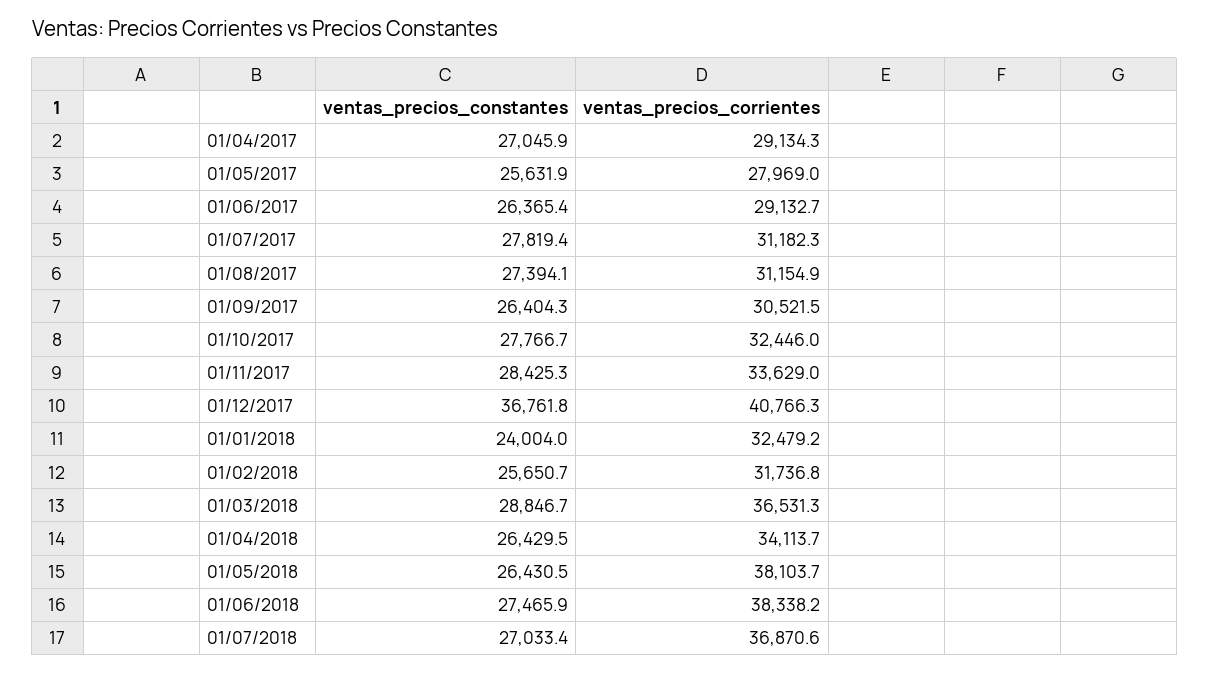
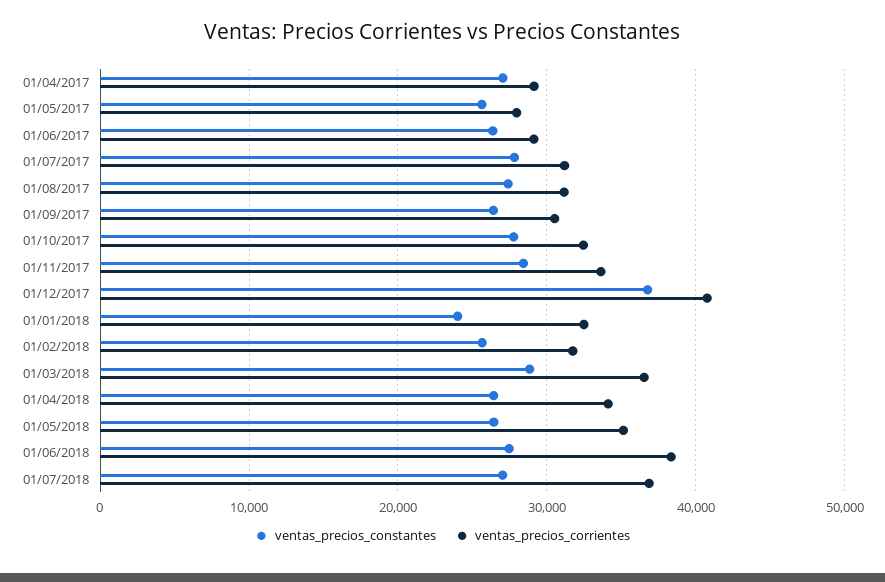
  {
    "ventas_precios_constantes": {
      "01/04/2017": 27045.9,
      "01/05/2017": 25631.9,
      "01/06/2017": 26365.4,
      "01/07/2017": 27819.4,
      "01/08/2017": 27394.1,
      "01/09/2017": 26404.3,
      "01/10/2017": 27766.7,
      "01/11/2017": 28425.3,
      "01/12/2017": 36761.8,
      "01/01/2018": 24004,
      "01/02/2018": 25650.7,
      "01/03/2018": 28846.7,
      "01/04/2018": 26429.5,
      "01/05/2018": 26430.5,
      "01/06/2018": 27465.9,
      "01/07/2018": 27033.4
    },
    "ventas_precios_corrientes": {
      "01/04/2017": 29134.3,
      "01/05/2017": 27969,
      "01/06/2017": 29132.7,
      "01/07/2017": 31182.3,
      "01/08/2017": 31154.9,
      "01/09/2017": 30521.5,
      "01/10/2017": 32446,
      "01/11/2017": 33629,
      "01/12/2017": 40766.3,
      "01/01/2018": 32479.2,
      "01/02/2018": 31736.8,
      "01/03/2018": 36531.3,
      "01/04/2018": 34113.7,
-     "01/05/2018": 38103.7,
+     "01/05/2018": 35000,
      "01/06/2018": 38338.2,
      "01/07/2018": 36870.6
    }
  }

